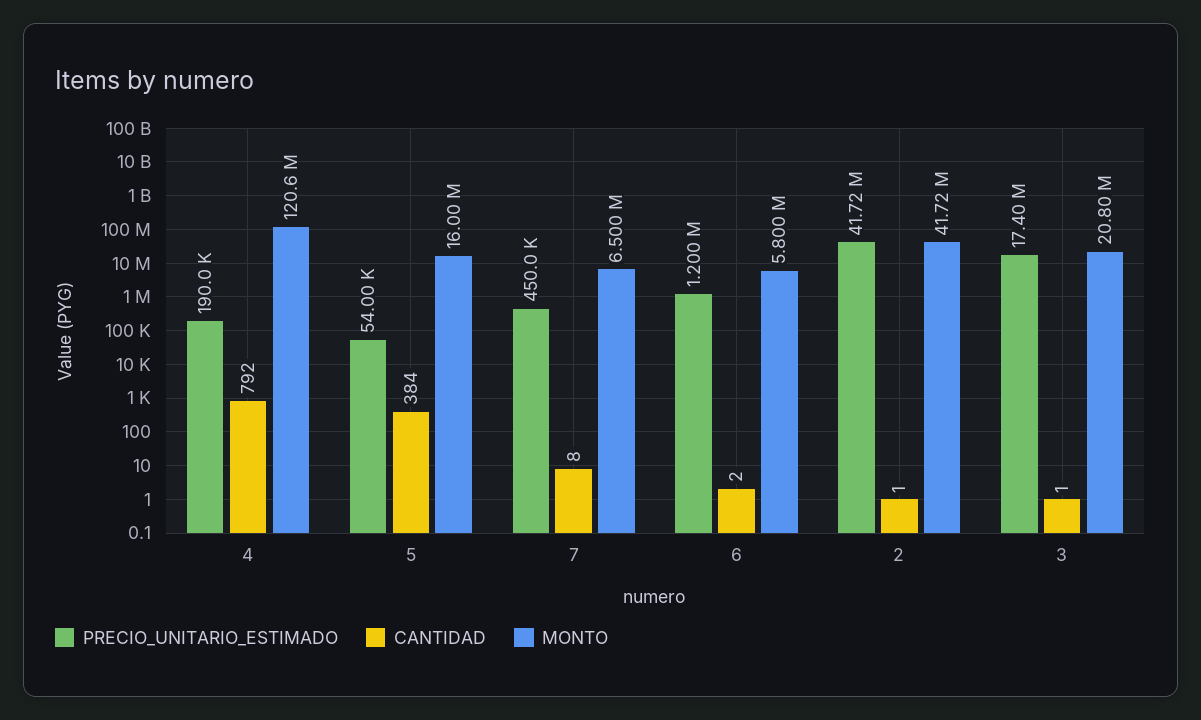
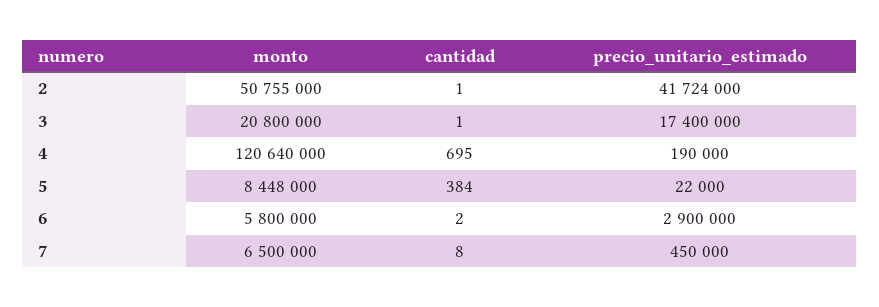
  {
    "PRECIO_UNITARIO_ESTIMADO": {
      "4": 190000,
-     "5": 54000,
+     "5": 22000,
      "7": 450000,
-     "6": 1200000,
+     "6": 2900000,
      "2": 41724000,
      "3": 17400000
    },
    "CANTIDAD": {
-     "4": 792,
+     "4": 695,
      "5": 384,
      "7": 8,
      "6": 2,
      "2": 1,
      "3": 1
    },
    "MONTO": {
      "4": 120640000,
-     "5": 16000000,
+     "5": 8448000,
      "7": 6500000,
      "6": 5800000,
-     "2": 41720000,
+     "2": 50755000,
      "3": 20800000
    }
  }

